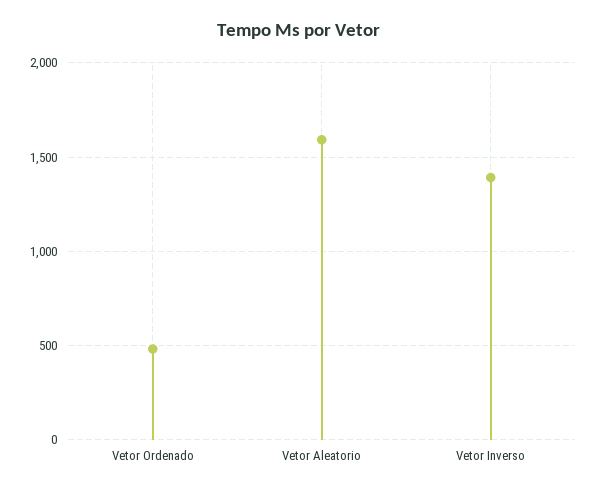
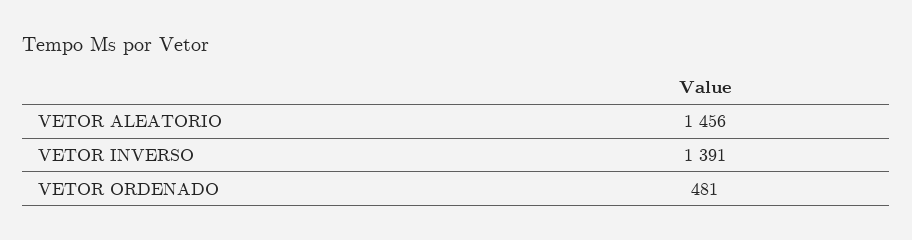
  {
    "Vetor Ordenado": 481,
-   "Vetor Aleatorio": 1600,
+   "Vetor Aleatorio": 1456,
    "Vetor Inverso": 1391
  }

